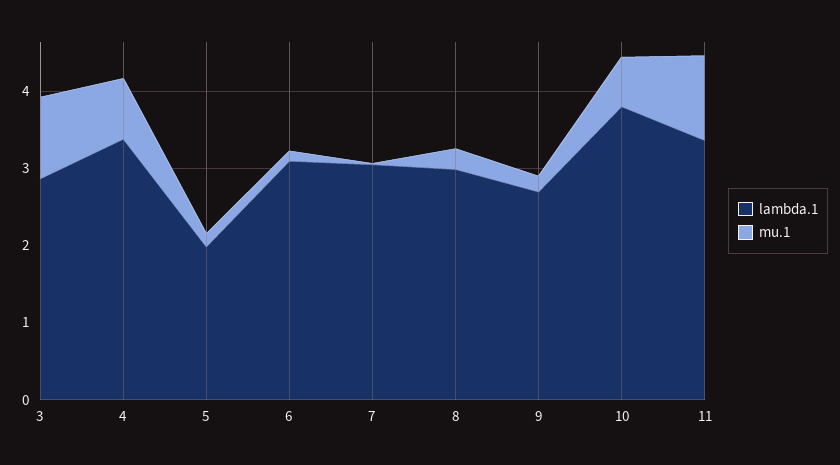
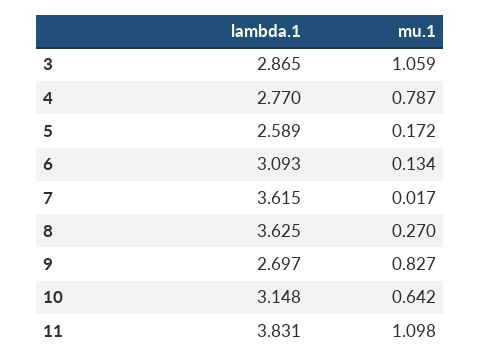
  {
    "lambda.1": {
      "3": 2.865,
-     "4": 3.4,
+     "4": 2.77,
-     "5": 2,
+     "5": 2.589,
      "6": 3.093,
-     "7": 3,
+     "7": 3.615,
-     "8": 3,
+     "8": 3.625,
      "9": 2.697,
-     "10": 3.8,
+     "10": 3.148,
-     "11": 3.4
+     "11": 3.831
    },
    "mu.1": {
      "3": 1.059,
      "4": 0.787,
      "5": 0.172,
      "6": 0.134,
      "7": 0.017,
      "8": 0.27,
-     "9": 0.2,
+     "9": 0.827,
      "10": 0.642,
      "11": 1.098
    }
  }

